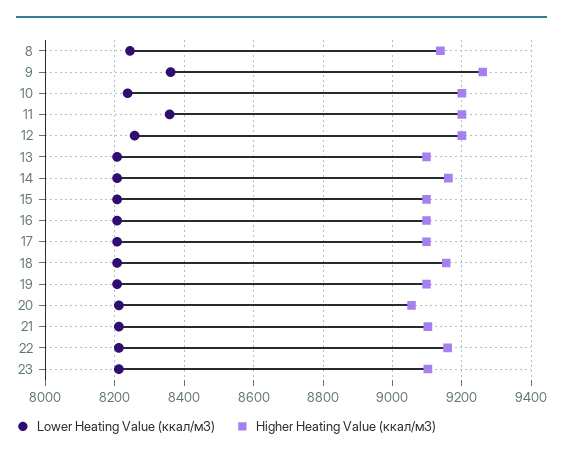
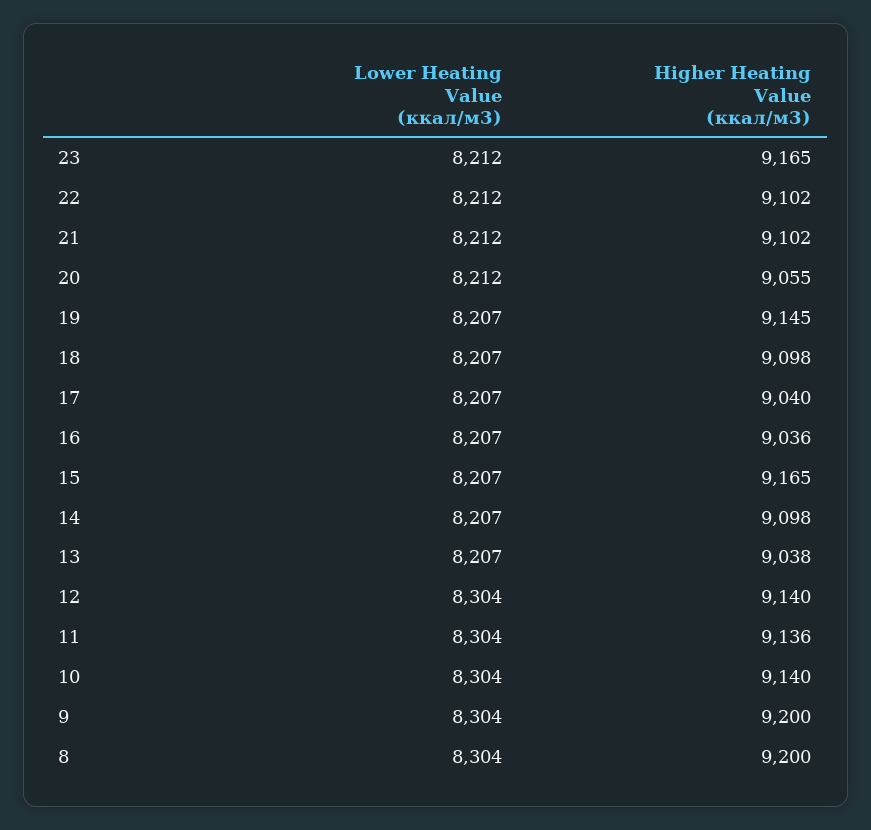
  {
    "Lower Heating Value (ккал/м3)": {
-     "8": 8240,
+     "8": 8304,
-     "9": 8360,
+     "9": 8304,
-     "10": 8240,
+     "10": 8304,
-     "11": 8360,
+     "11": 8304,
-     "12": 8260,
+     "12": 8304,
      "13": 8207,
      "14": 8207,
      "15": 8207,
      "16": 8207,
      "17": 8207,
      "18": 8207,
      "19": 8207,
      "20": 8212,
      "21": 8212,
      "22": 8212,
      "23": 8212
    },
    "Higher Heating Value (ккал/м3)": {
-     "8": 9140,
+     "8": 9200,
-     "9": 9260,
+     "9": 9200,
-     "10": 9200,
+     "10": 9140,
-     "11": 9200,
+     "11": 9136,
-     "12": 9200,
+     "12": 9140,
-     "13": 9100,
+     "13": 9038,
-     "14": 9160,
+     "14": 9098,
-     "15": 9100,
+     "15": 9165,
-     "16": 9100,
+     "16": 9036,
-     "17": 9100,
+     "17": 9040,
-     "18": 9160,
+     "18": 9098,
-     "19": 9100,
+     "19": 9145,
      "20": 9055,
      "21": 9102,
-     "22": 9160,
+     "22": 9102,
-     "23": 9100
+     "23": 9165
    }
  }

